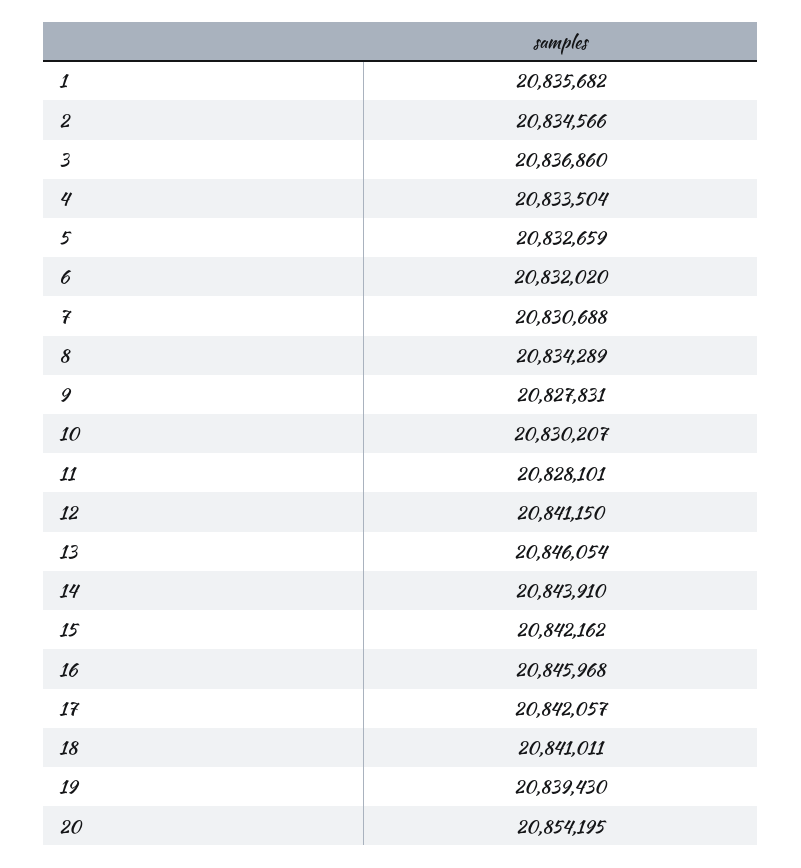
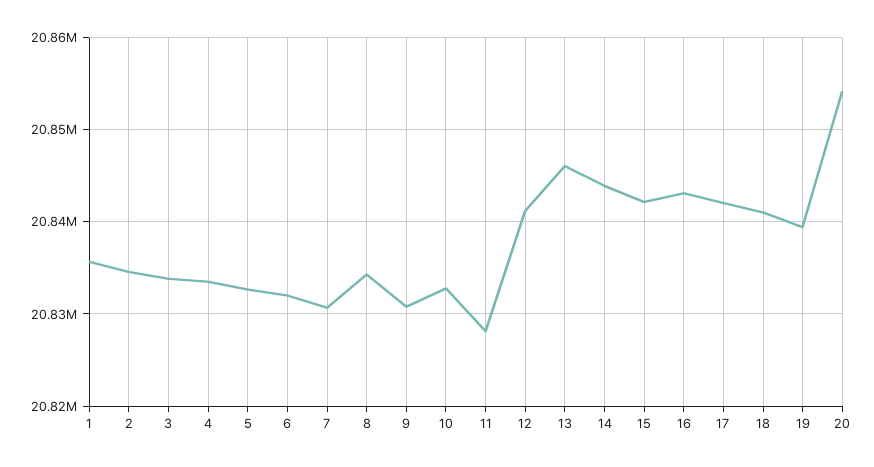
  {
    "1": 20835682,
    "2": 20834566,
-   "3": 20836860,
+   "3": 20834000,
    "4": 20833504,
    "5": 20832659,
    "6": 20832020,
    "7": 20830688,
    "8": 20834289,
-   "9": 20827831,
+   "9": 20831000,
-   "10": 20830207,
+   "10": 20833000,
    "11": 20828101,
    "12": 20841150,
    "13": 20846054,
    "14": 20843910,
    "15": 20842162,
-   "16": 20845968,
+   "16": 20843000,
    "17": 20842057,
    "18": 20841011,
    "19": 20839430,
    "20": 20854195
  }

